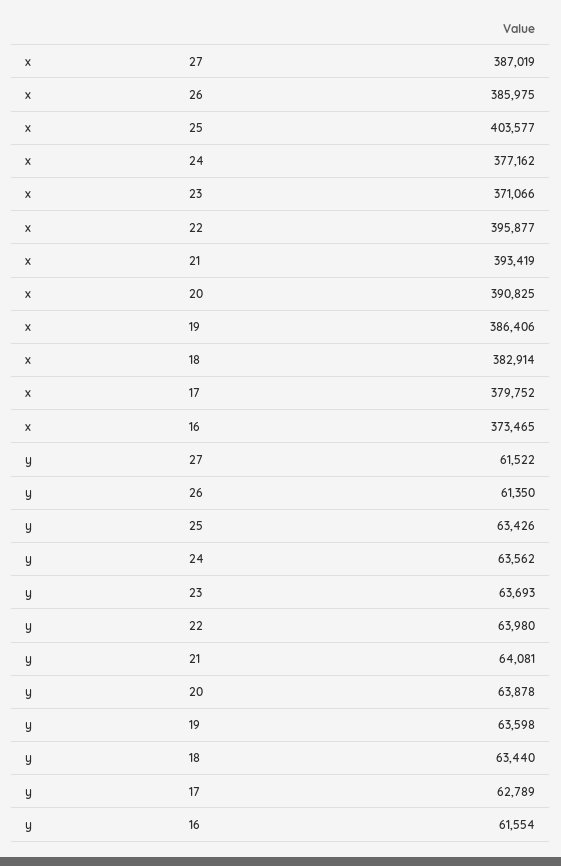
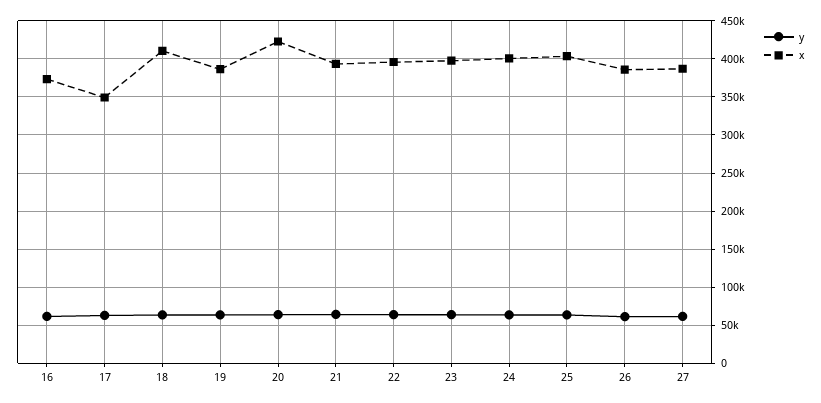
  {
    "x": {
      "27": 387019,
      "26": 385975,
      "25": 403577,
-     "24": 377162,
+     "24": 400000,
-     "23": 371066,
+     "23": 400000,
      "22": 395877,
      "21": 393419,
-     "20": 390825,
+     "20": 420000,
      "19": 386406,
-     "18": 382914,
+     "18": 410000,
-     "17": 379752,
+     "17": 350000,
      "16": 373465
    },
    "y": {
      "27": 61522,
      "26": 61350,
      "25": 63426,
      "24": 63562,
      "23": 63693,
      "22": 63980,
      "21": 64081,
      "20": 63878,
      "19": 63598,
      "18": 63440,
      "17": 62789,
      "16": 61554
    }
  }

